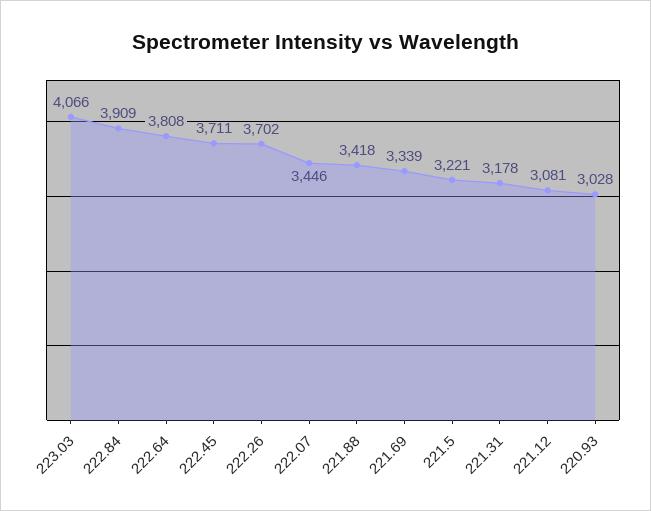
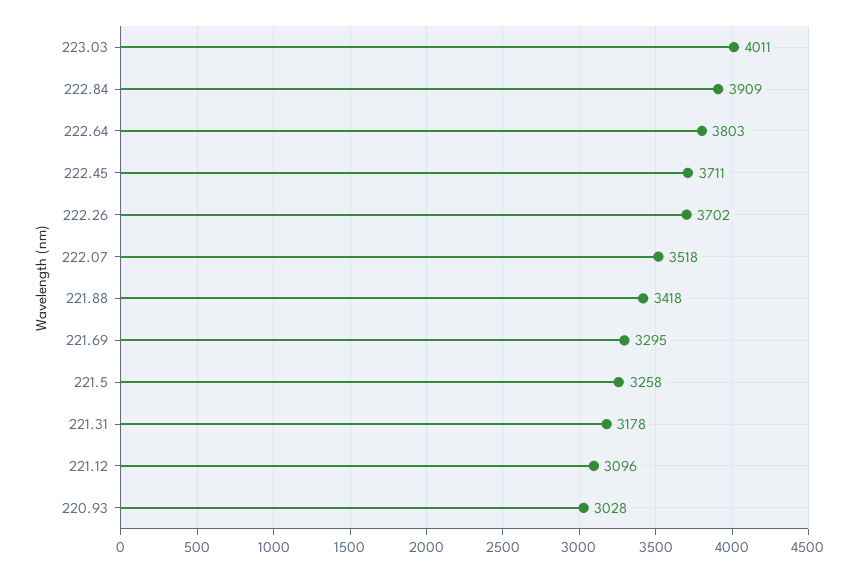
  {
-   "223.03": 4066,
+   "223.03": 4011,
    "222.84": 3909,
-   "222.64": 3808,
+   "222.64": 3803,
    "222.45": 3711,
    "222.26": 3702,
-   "222.07": 3446,
+   "222.07": 3518,
    "221.88": 3418,
-   "221.69": 3339,
+   "221.69": 3295,
-   "221.5": 3221,
+   "221.5": 3258,
    "221.31": 3178,
-   "221.12": 3081,
+   "221.12": 3096,
    "220.93": 3028
  }

